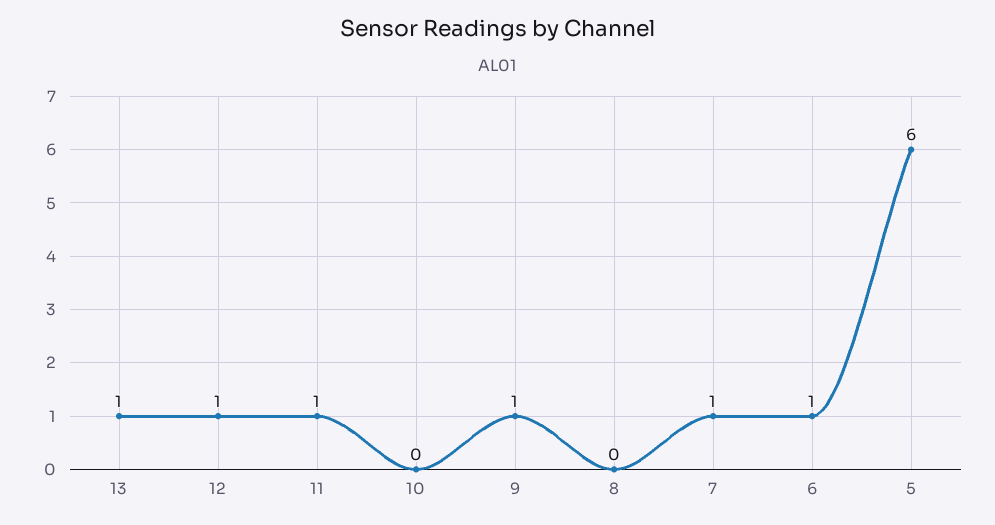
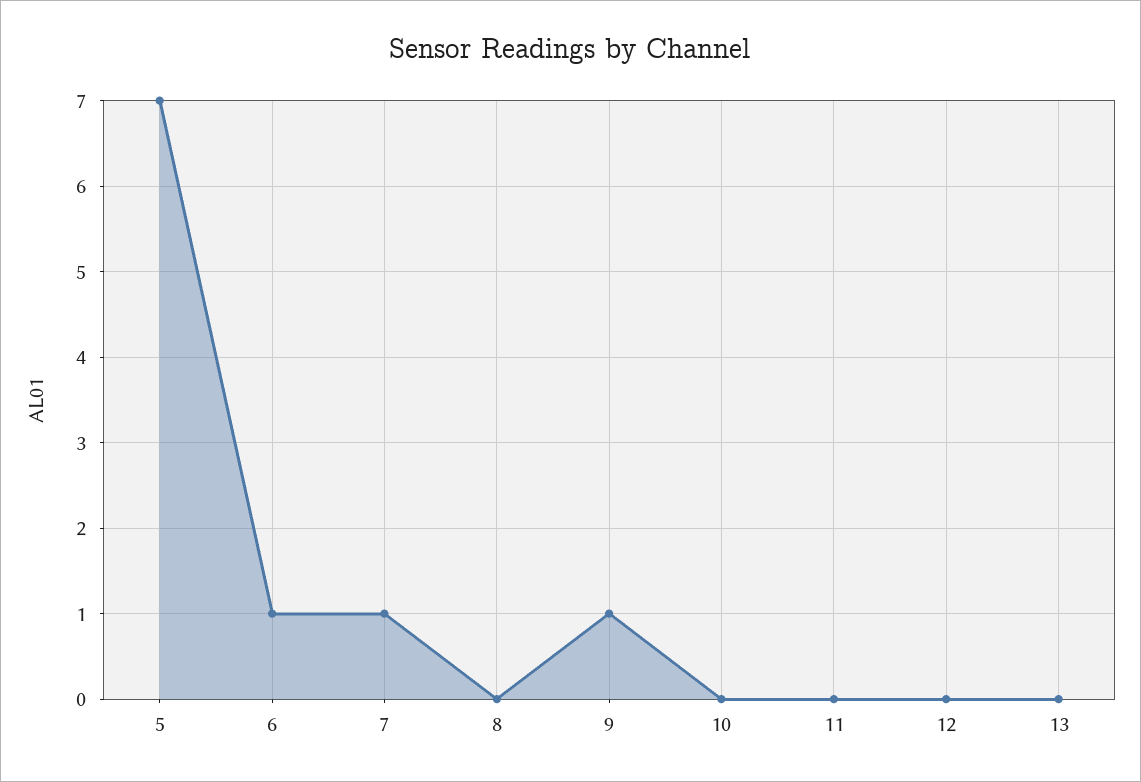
  {
-   "13": 1,
+   "13": 0,
-   "12": 1,
+   "12": 0,
-   "11": 1,
+   "11": 0,
    "10": 0,
    "9": 1,
    "8": 0,
    "7": 1,
    "6": 1,
-   "5": 6
+   "5": 7
  }

